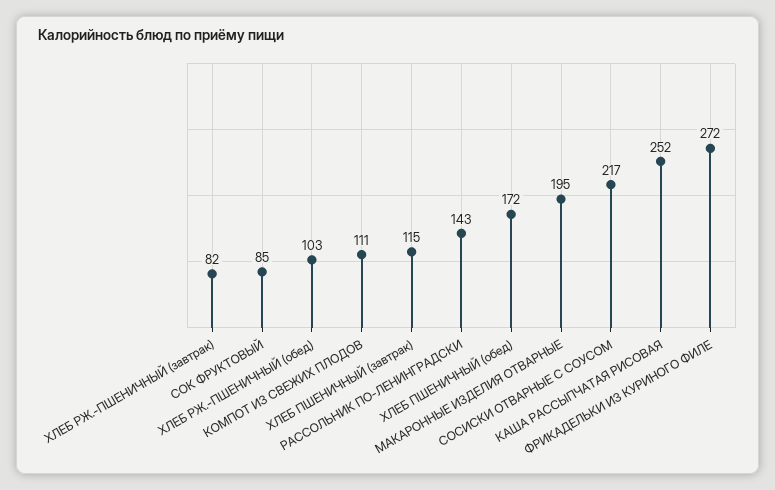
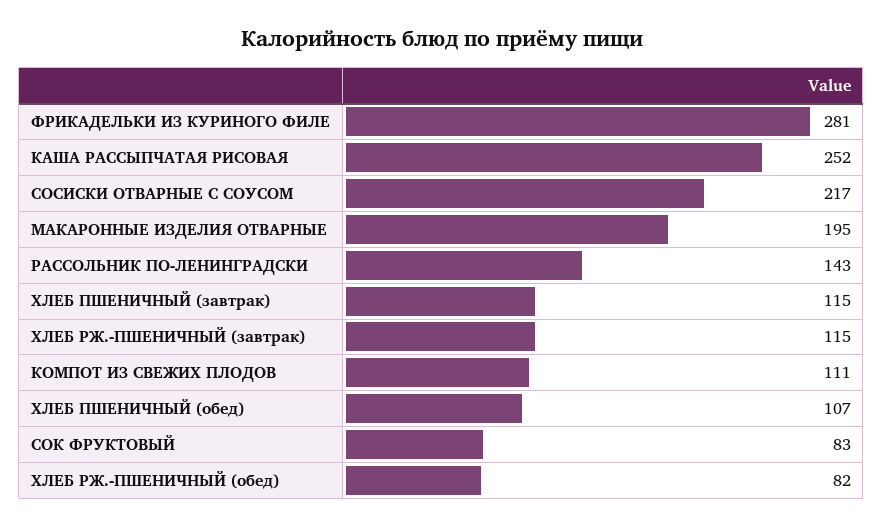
  {
-   "ХЛЕБ РЖ.-ПШЕНИЧНЫЙ (завтрак)": 82,
+   "ХЛЕБ РЖ.-ПШЕНИЧНЫЙ (завтрак)": 115,
-   "СОК ФРУКТОВЫЙ": 85,
+   "СОК ФРУКТОВЫЙ": 83,
-   "ХЛЕБ РЖ.-ПШЕНИЧНЫЙ (обед)": 103,
+   "ХЛЕБ РЖ.-ПШЕНИЧНЫЙ (обед)": 82,
    "КОМПОТ ИЗ СВЕЖИХ ПЛОДОВ": 111,
    "ХЛЕБ ПШЕНИЧНЫЙ (завтрак)": 115,
    "РАССОЛЬНИК ПО-ЛЕНИНГРАДСКИ": 143,
-   "ХЛЕБ ПШЕНИЧНЫЙ (обед)": 172,
+   "ХЛЕБ ПШЕНИЧНЫЙ (обед)": 107,
    "МАКАРОННЫЕ ИЗДЕЛИЯ ОТВАРНЫЕ": 195,
    "СОСИСКИ ОТВАРНЫЕ С СОУСОМ": 217,
    "КАША РАССЫПЧАТАЯ РИСОВАЯ": 252,
-   "ФРИКАДЕЛЬКИ ИЗ КУРИНОГО ФИЛЕ": 272
+   "ФРИКАДЕЛЬКИ ИЗ КУРИНОГО ФИЛЕ": 281
  }

